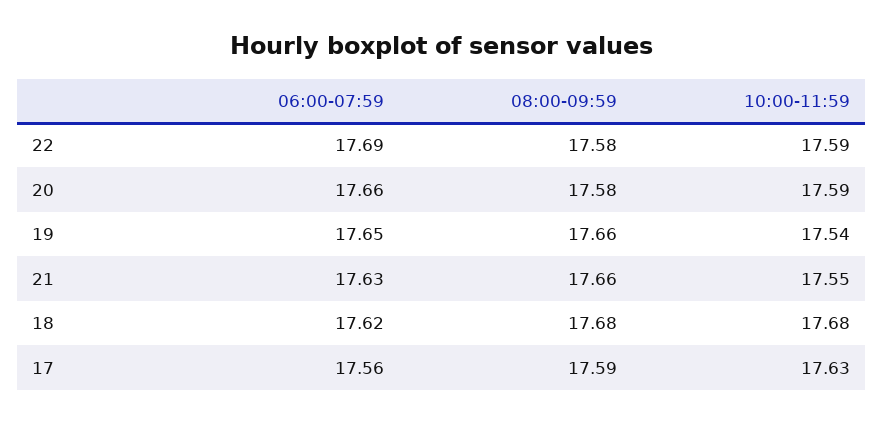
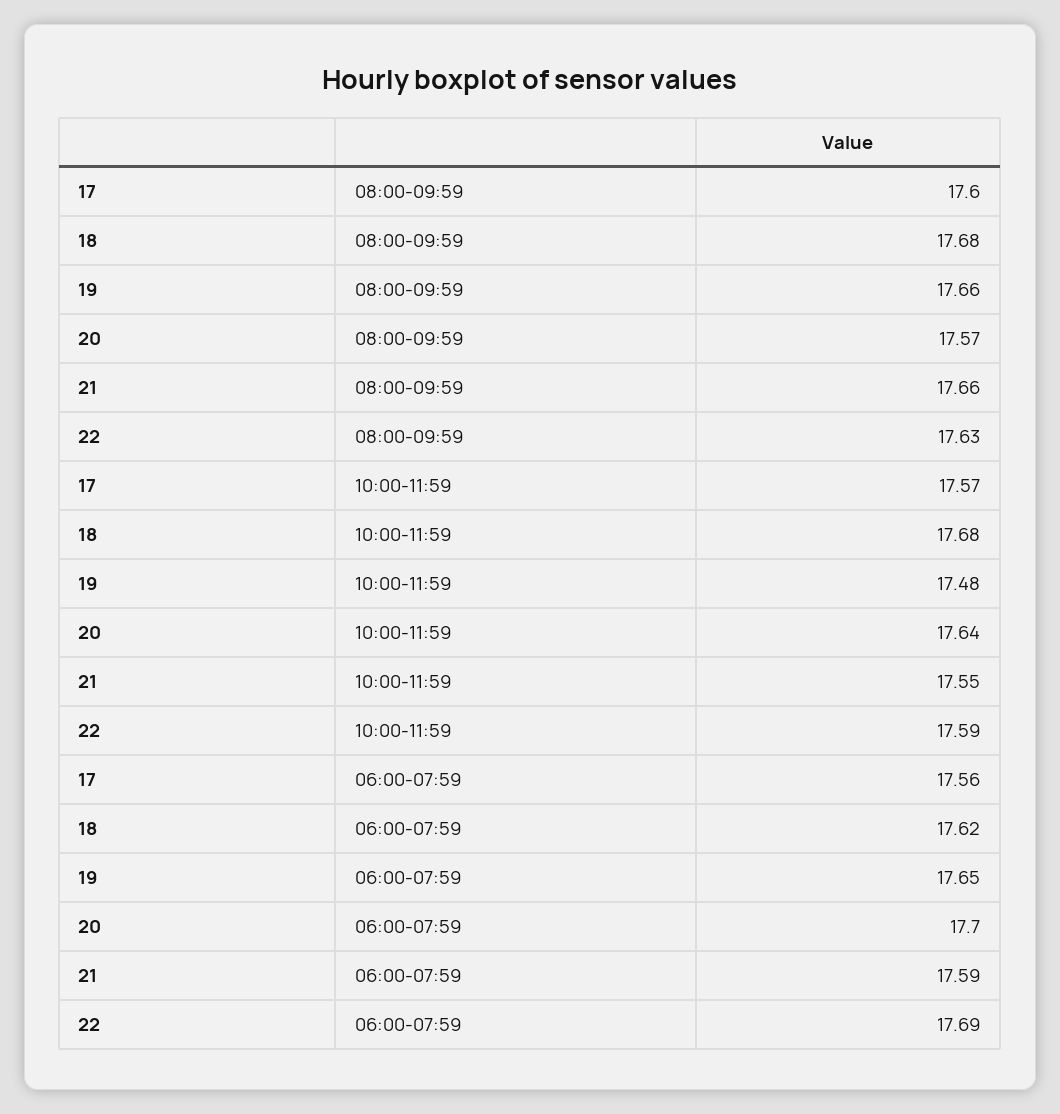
  {
    "06:00-07:59": {
      "22": 17.69,
-     "20": 17.66,
+     "20": 17.7,
      "19": 17.65,
-     "21": 17.63,
+     "21": 17.59,
      "18": 17.62,
      "17": 17.56
    },
    "08:00-09:59": {
-     "22": 17.58,
+     "22": 17.63,
-     "20": 17.58,
+     "20": 17.57,
      "19": 17.66,
      "21": 17.66,
      "18": 17.68,
-     "17": 17.59
+     "17": 17.6
    },
    "10:00-11:59": {
      "22": 17.59,
-     "20": 17.59,
+     "20": 17.64,
-     "19": 17.54,
+     "19": 17.48,
      "21": 17.55,
      "18": 17.68,
-     "17": 17.63
+     "17": 17.57
    }
  }

